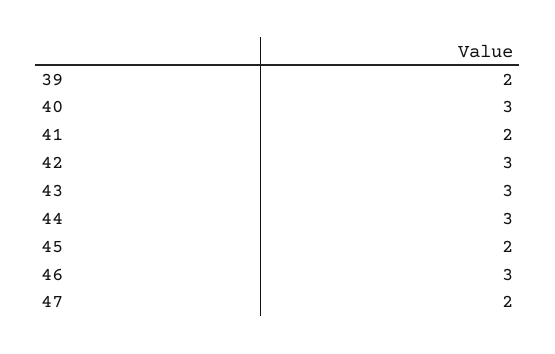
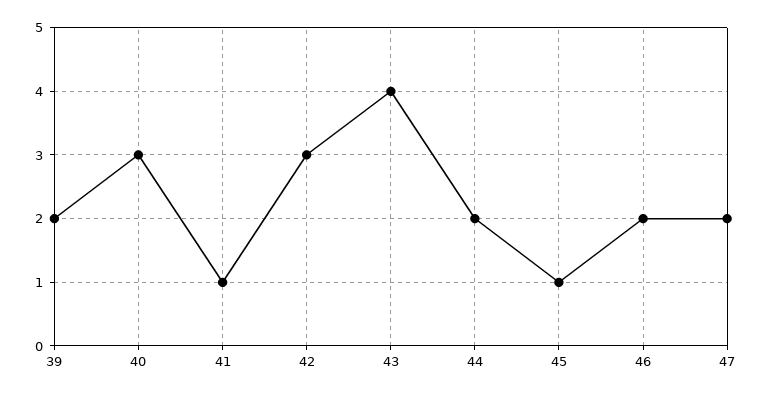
  {
    "39": 2,
    "40": 3,
-   "41": 2,
+   "41": 1,
    "42": 3,
-   "43": 3,
+   "43": 4,
-   "44": 3,
+   "44": 2,
-   "45": 2,
+   "45": 1,
-   "46": 3,
+   "46": 2,
    "47": 2
  }

